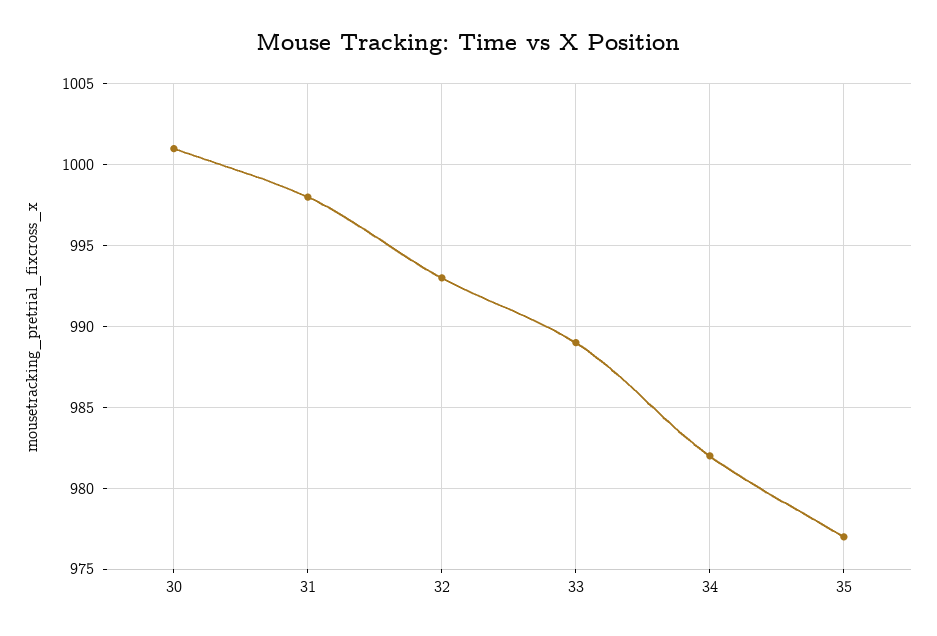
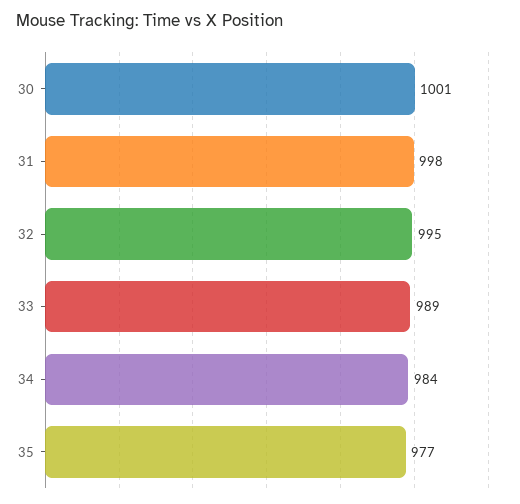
  {
    "30": 1001,
    "31": 998,
-   "32": 993,
+   "32": 995,
    "33": 989,
-   "34": 982,
+   "34": 984,
    "35": 977
  }

